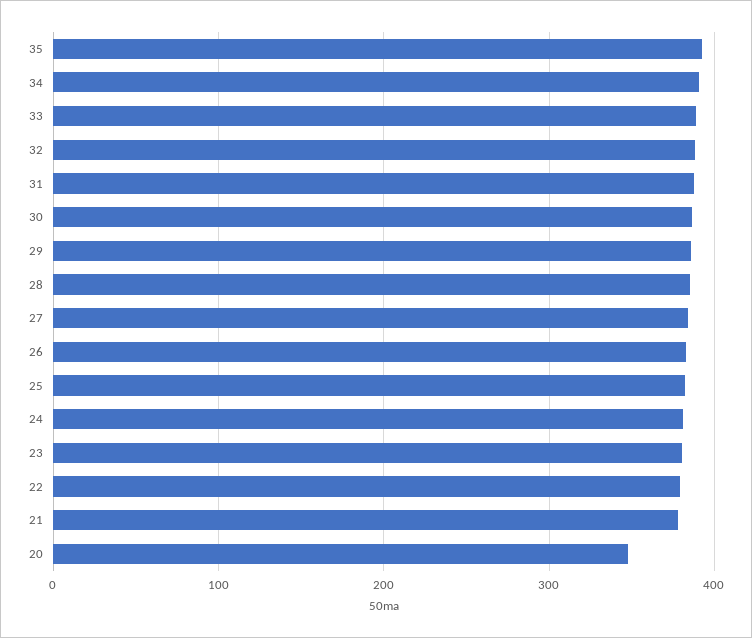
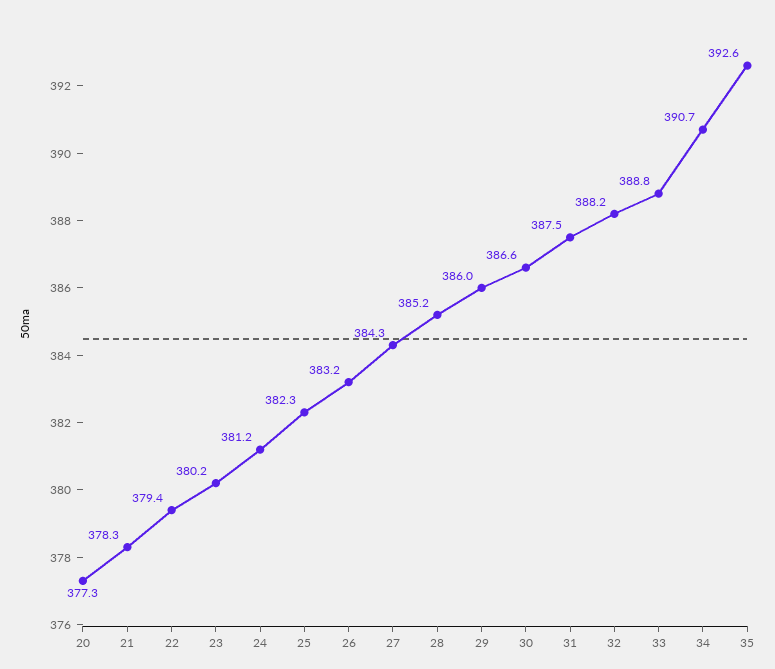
  {
    "35": 392.6,
    "34": 390.7,
    "33": 388.8,
    "32": 388.2,
    "31": 387.5,
    "30": 386.6,
    "29": 386,
    "28": 385.2,
    "27": 384.3,
    "26": 383.2,
    "25": 382.3,
    "24": 381.2,
    "23": 380.2,
    "22": 379.4,
    "21": 378.3,
-   "20": 350
+   "20": 377.3
  }

